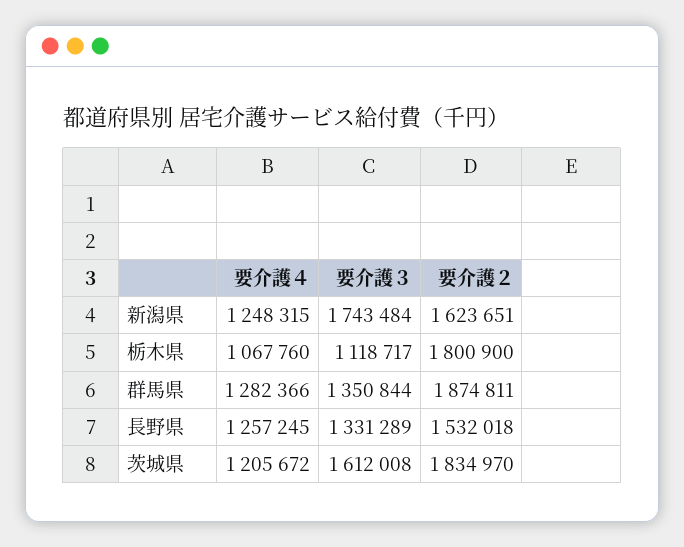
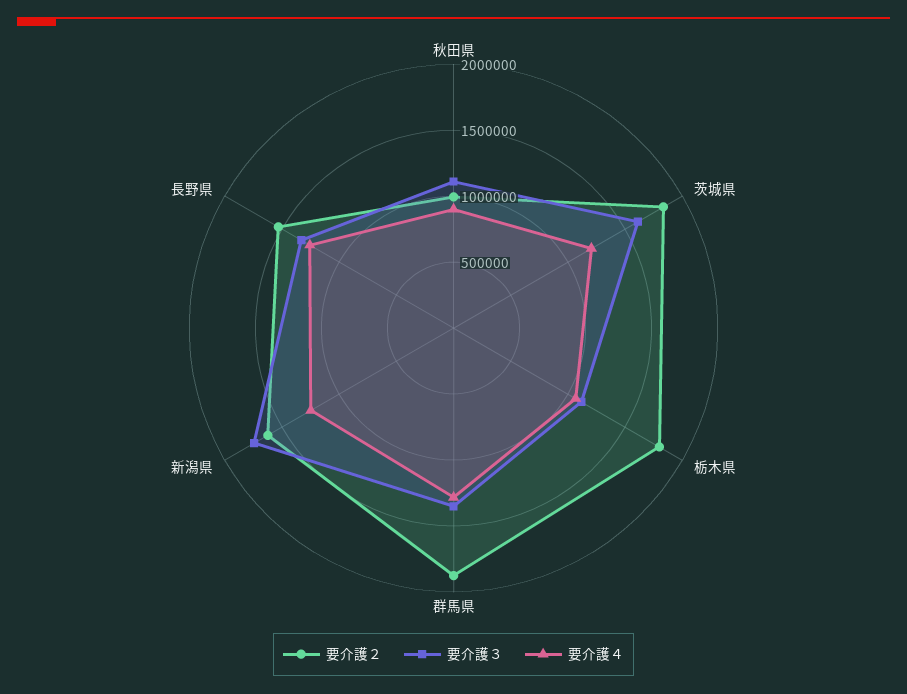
  {
    "要介護４": {
      "新潟県": 1248315,
      "栃木県": 1067760,
      "群馬県": 1282366,
      "長野県": 1257245,
-     "茨城県": 1205672
+     "茨城県": 1205672,
+     "秋田県": 900000
    },
    "要介護３": {
      "新潟県": 1743484,
      "栃木県": 1118717,
      "群馬県": 1350844,
      "長野県": 1331289,
-     "茨城県": 1612008
+     "茨城県": 1612008,
+     "秋田県": 1100000
    },
    "要介護２": {
      "新潟県": 1623651,
      "栃木県": 1800900,
      "群馬県": 1874811,
      "長野県": 1532018,
-     "茨城県": 1834970
+     "茨城県": 1834970,
+     "秋田県": 1000000
    }
  }

